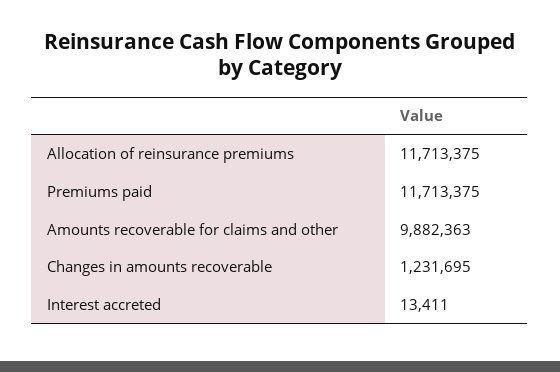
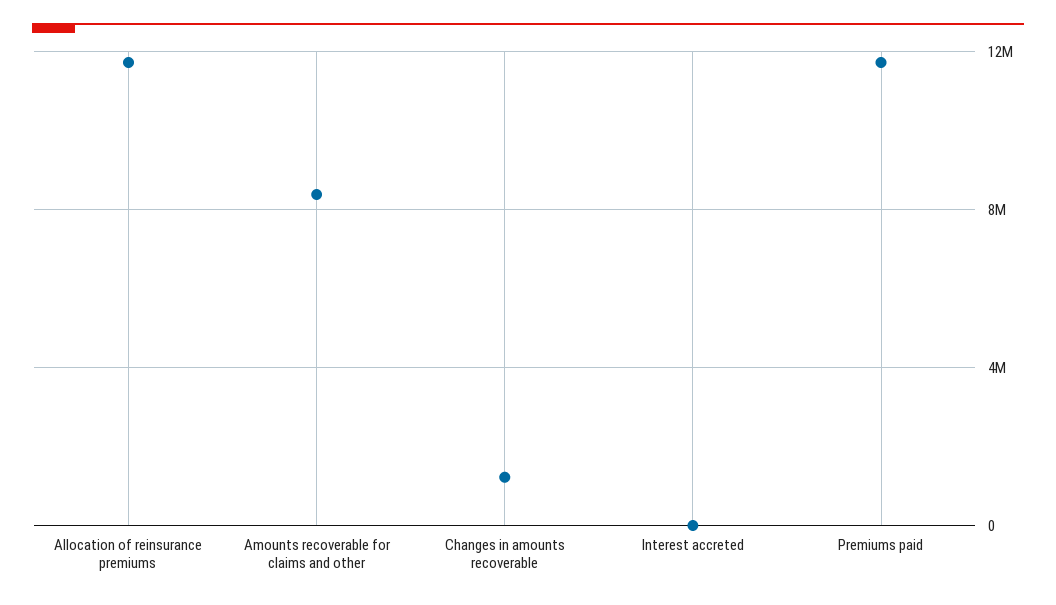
  {
    "Allocation of reinsurance premiums": 11713375,
    "Premiums paid": 11713375,
-   "Amounts recoverable for claims and other": 9882363,
+   "Amounts recoverable for claims and other": 8500000,
    "Changes in amounts recoverable": 1231695,
    "Interest accreted": 13411
  }

